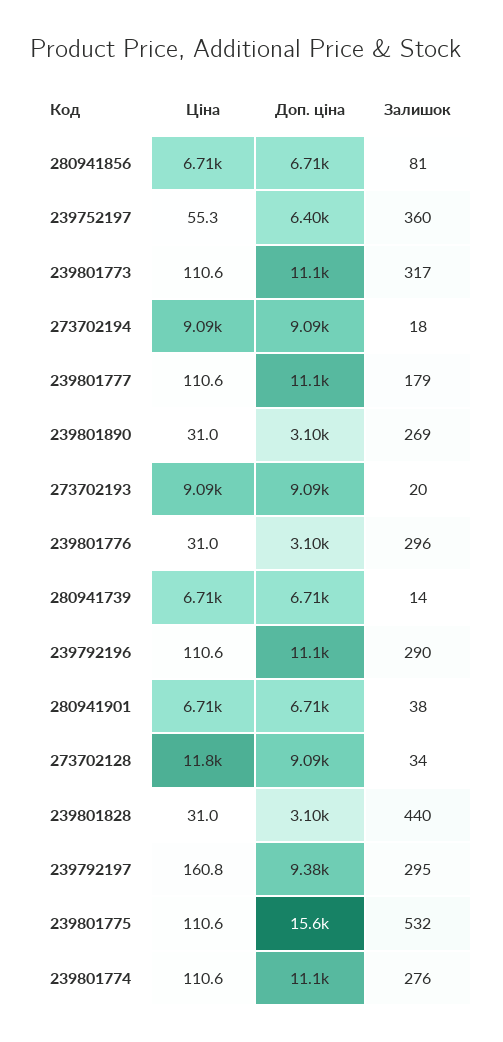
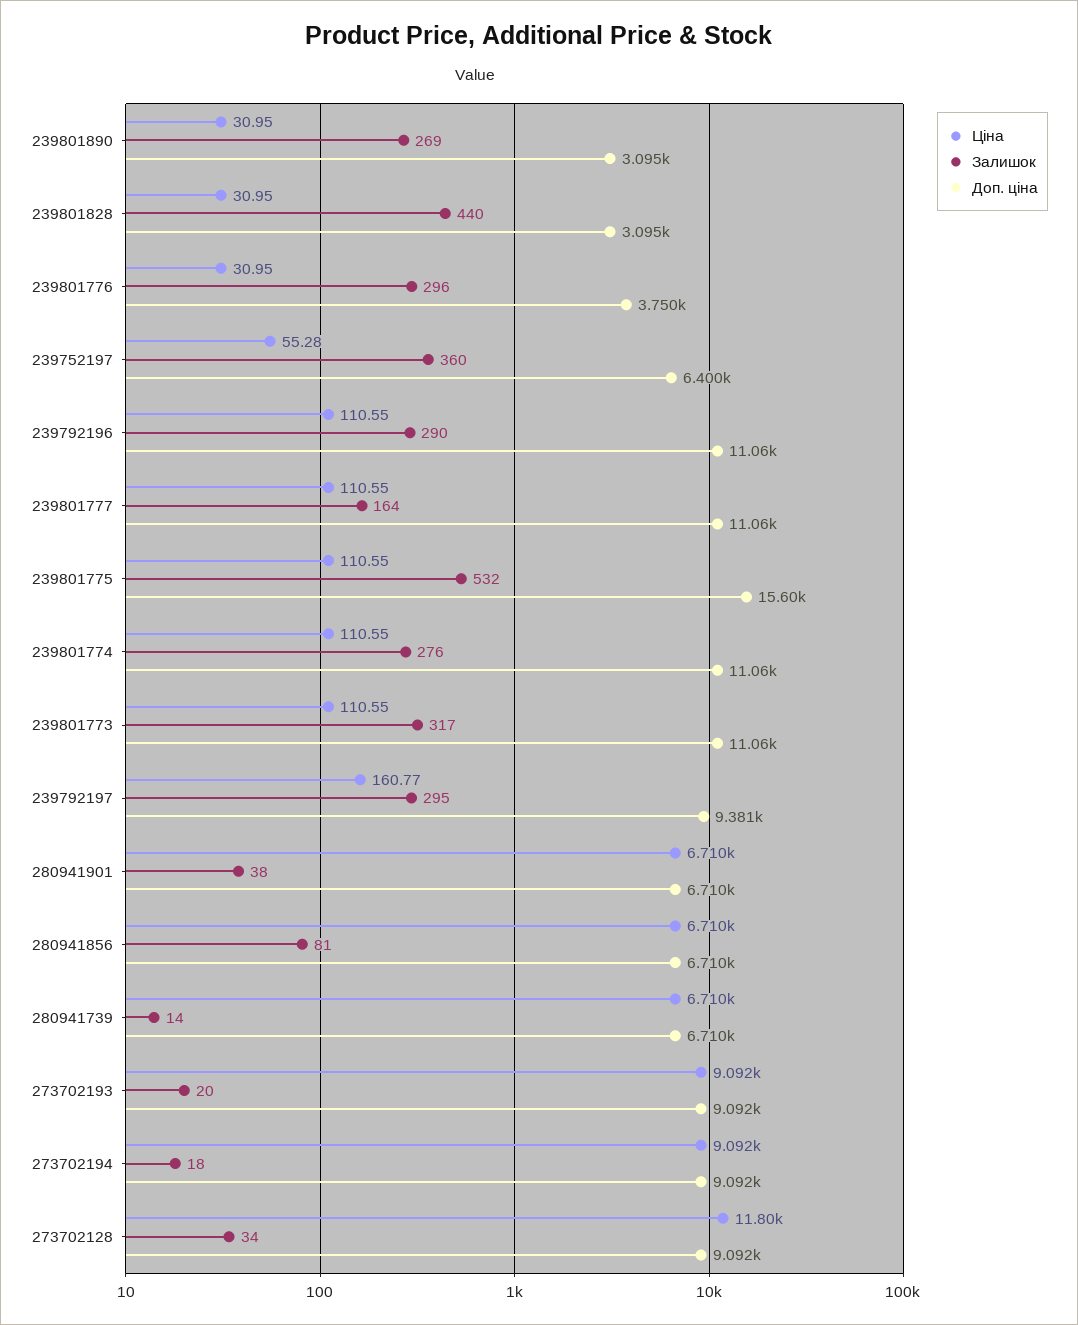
  {
    "Ціна": {
      "280941856": 6710,
      "239752197": 55.28,
      "239801773": 110.55,
      "273702194": 9092,
      "239801777": 110.55,
      "239801890": 30.95,
      "273702193": 9092,
      "239801776": 30.95,
      "280941739": 6710,
      "239792196": 110.55,
      "280941901": 6710,
      "273702128": 11800,
      "239801828": 30.95,
      "239792197": 160.77,
      "239801775": 110.55,
      "239801774": 110.55
    },
    "Доп. ціна": {
      "280941856": 6710,
      "239752197": 6400,
      "239801773": 11060,
      "273702194": 9092,
      "239801777": 11060,
      "239801890": 3095,
      "273702193": 9092,
-     "239801776": 3100,
+     "239801776": 3750,
      "280941739": 6710,
      "239792196": 11060,
      "280941901": 6710,
      "273702128": 9092,
      "239801828": 3095,
      "239792197": 9381,
      "239801775": 15600,
      "239801774": 11060
    },
    "Залишок": {
      "280941856": 81,
      "239752197": 360,
      "239801773": 317,
      "273702194": 18,
-     "239801777": 179,
+     "239801777": 164,
      "239801890": 269,
      "273702193": 20,
      "239801776": 296,
      "280941739": 14,
      "239792196": 290,
      "280941901": 38,
      "273702128": 34,
      "239801828": 440,
      "239792197": 295,
      "239801775": 532,
      "239801774": 276
    }
  }

